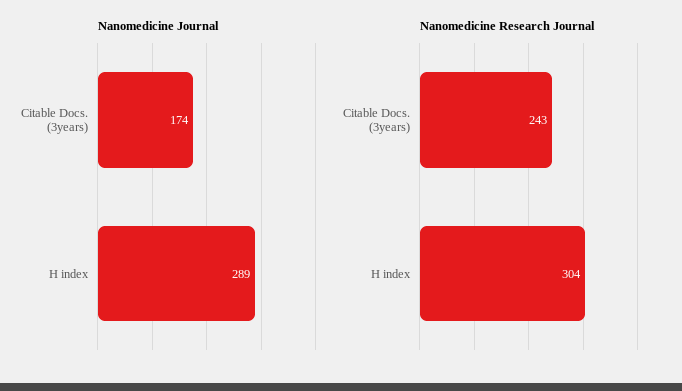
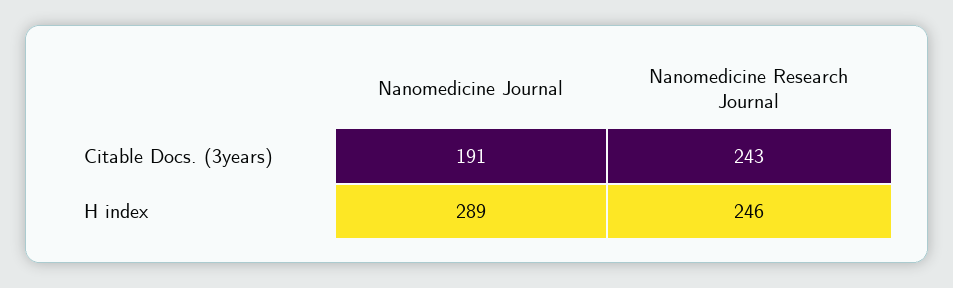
  {
    "Nanomedicine Journal": {
-     "Citable Docs. (3years)": 174,
+     "Citable Docs. (3years)": 191,
      "H index": 289
    },
    "Nanomedicine Research Journal": {
      "Citable Docs. (3years)": 243,
-     "H index": 304
+     "H index": 246
    }
  }

